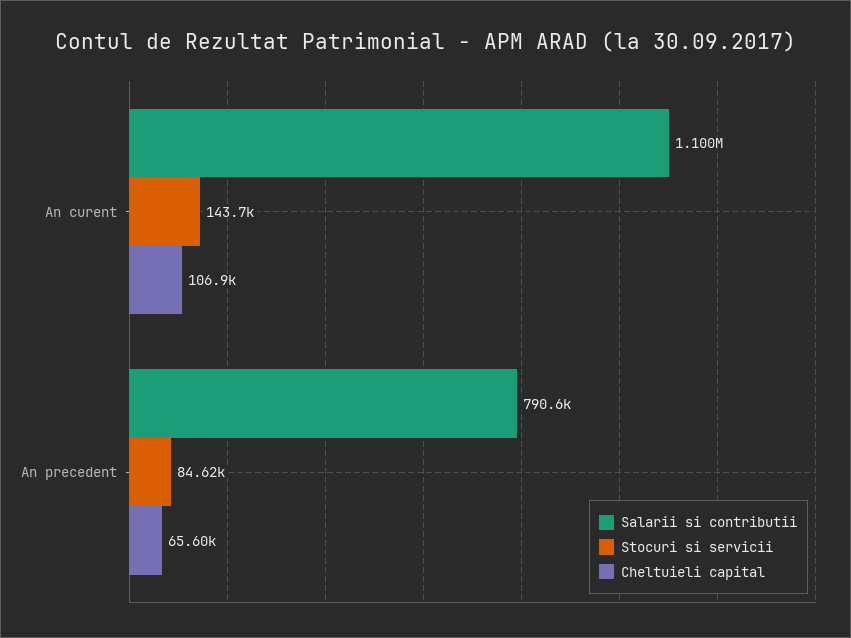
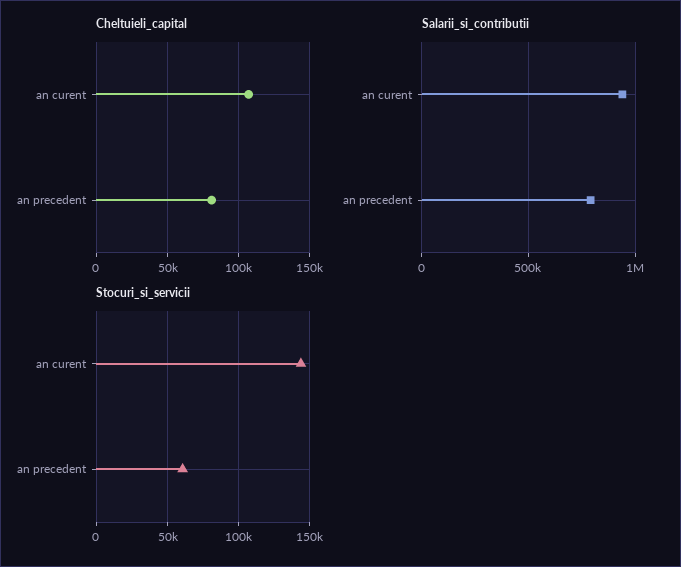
  {
    "Salarii si contributii": {
-     "An curent": 1100000,
+     "An curent": 950000,
      "An precedent": 790600
    },
    "Stocuri si servicii": {
      "An curent": 143700,
-     "An precedent": 84620
+     "An precedent": 60000
    },
    "Cheltuieli capital": {
      "An curent": 106900,
-     "An precedent": 65600
+     "An precedent": 80000
    }
  }

